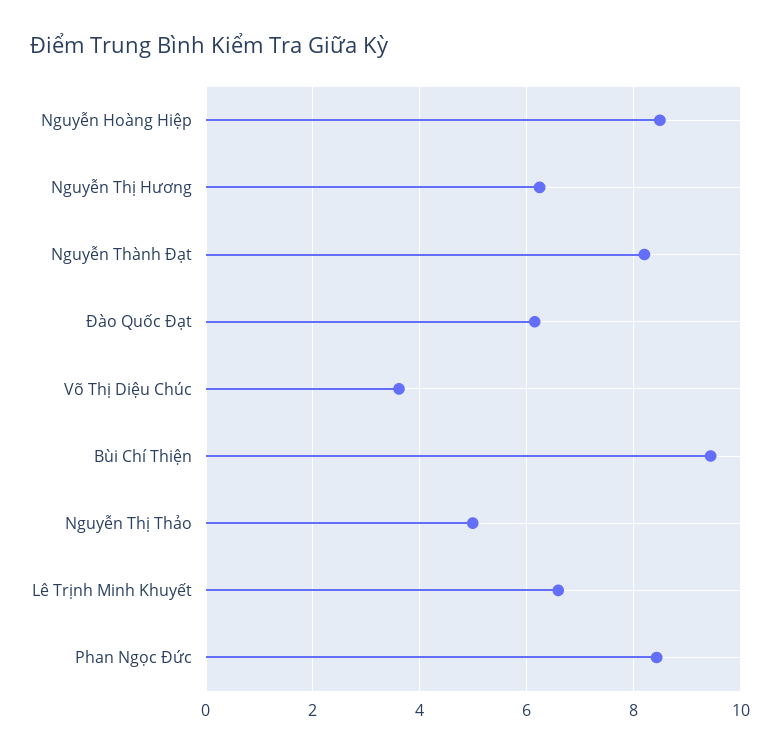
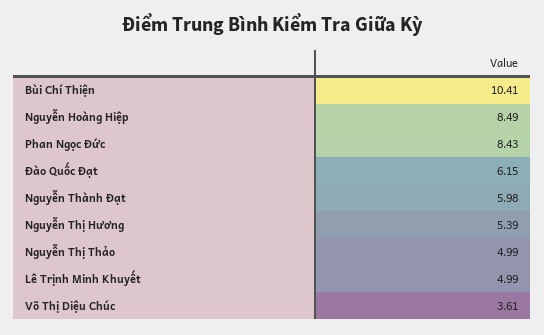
  {
    "Nguyễn Hoàng Hiệp": 8.49,
-   "Nguyễn Thị Hương": 6.2,
+   "Nguyễn Thị Hương": 5.39,
-   "Nguyễn Thành Đạt": 8.2,
+   "Nguyễn Thành Đạt": 5.98,
    "Đào Quốc Đạt": 6.15,
    "Võ Thị Diệu Chúc": 3.61,
-   "Bùi Chí Thiện": 9.4,
+   "Bùi Chí Thiện": 10.41,
    "Nguyễn Thị Thảo": 4.99,
-   "Lê Trịnh Minh Khuyết": 6.6,
+   "Lê Trịnh Minh Khuyết": 4.99,
    "Phan Ngọc Đức": 8.43
  }

